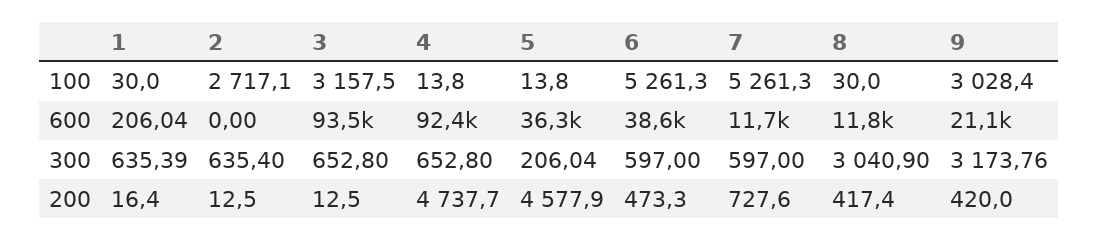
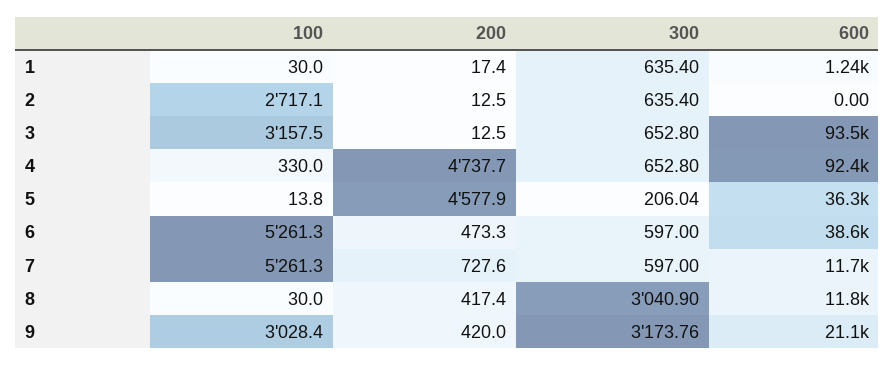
  {
    "1": {
      "100": 30,
-     "600": 206.04,
+     "600": 1240,
-     "300": 635.39,
+     "300": 635.4,
-     "200": 16.4
+     "200": 17.4
    },
    "2": {
      "100": 2717.1,
      "600": 0,
      "300": 635.4,
      "200": 12.5
    },
    "3": {
      "100": 3157.5,
      "600": 93500,
      "300": 652.8,
      "200": 12.5
    },
    "4": {
-     "100": 13.8,
+     "100": 330,
      "600": 92400,
      "300": 652.8,
      "200": 4737.7
    },
    "5": {
      "100": 13.8,
      "600": 36300,
      "300": 206.04,
      "200": 4577.9
    },
    "6": {
      "100": 5261.3,
      "600": 38600,
      "300": 597,
      "200": 473.3
    },
    "7": {
      "100": 5261.3,
      "600": 11700,
      "300": 597,
      "200": 727.6
    },
    "8": {
      "100": 30,
      "600": 11800,
      "300": 3040.9,
      "200": 417.4
    },
    "9": {
      "100": 3028.4,
      "600": 21100,
      "300": 3173.76,
      "200": 420
    }
  }

